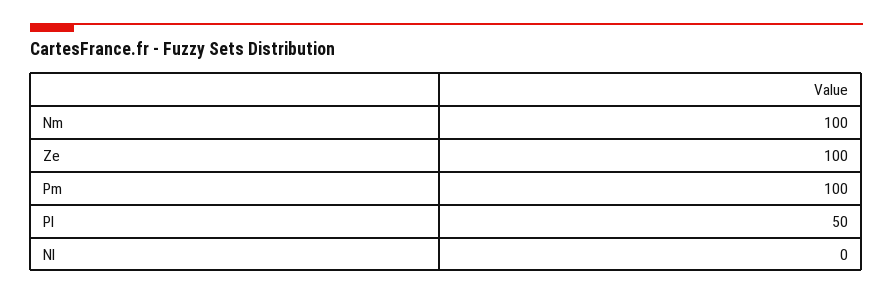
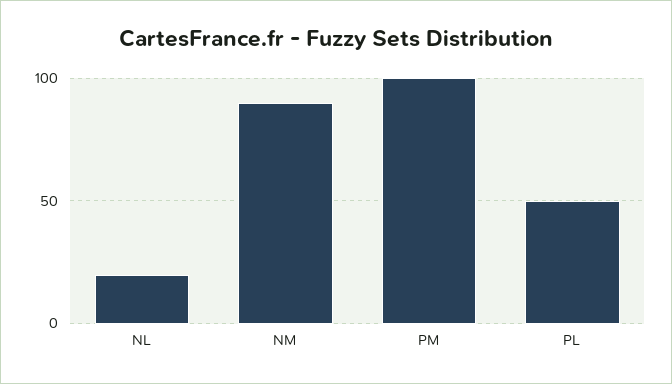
  {
-   "Nm": 100,
+   "Nm": 90,
-   "Ze": 100,
    "Pm": 100,
    "Pl": 50,
-   "Nl": 0
+   "Nl": 20
  }

